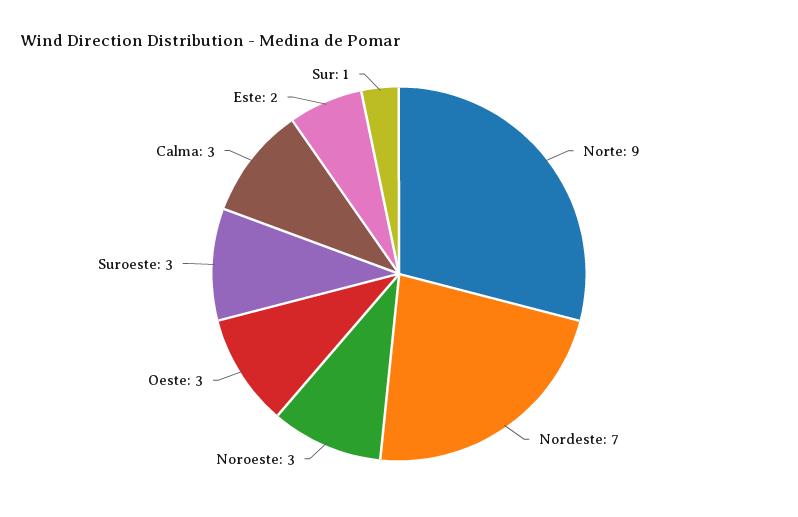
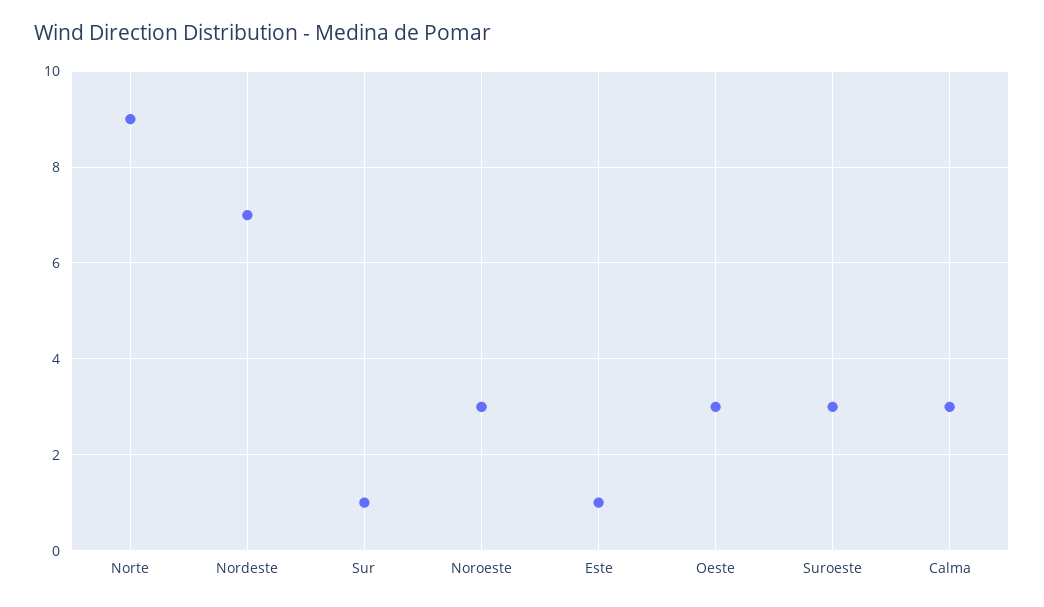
  {
    "Norte": 9,
    "Nordeste": 7,
    "Noroeste": 3,
    "Oeste": 3,
    "Suroeste": 3,
    "Calma": 3,
-   "Este": 2,
+   "Este": 1,
    "Sur": 1
  }

